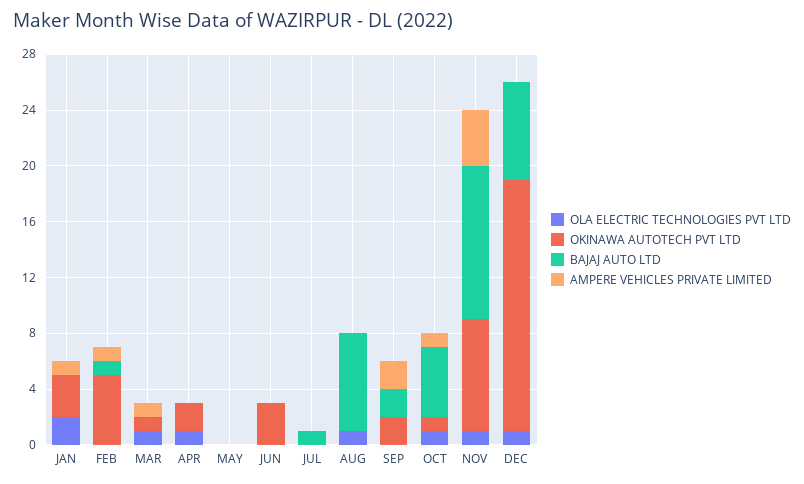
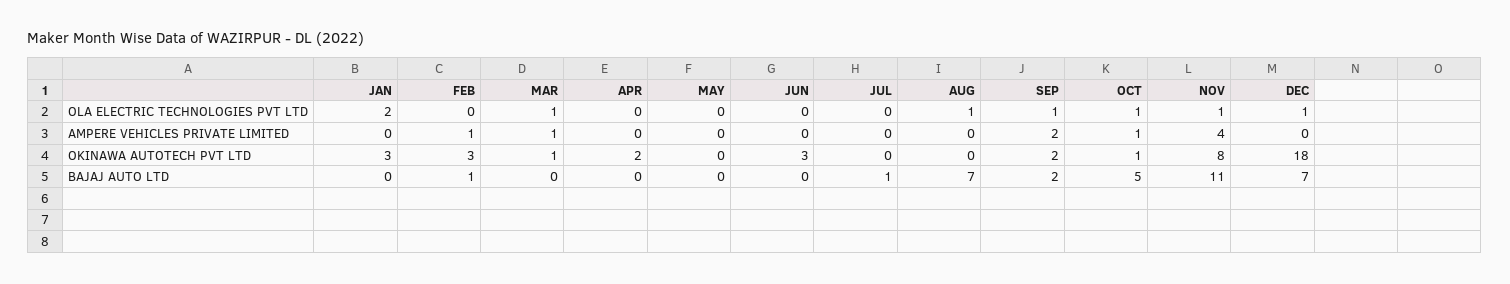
  {
    "OLA ELECTRIC TECHNOLOGIES PVT LTD": {
      "JAN": 2,
      "FEB": 0,
      "MAR": 1,
-     "APR": 1,
+     "APR": 0,
      "MAY": 0,
      "JUN": 0,
      "JUL": 0,
      "AUG": 1,
-     "SEP": 0,
+     "SEP": 1,
      "OCT": 1,
      "NOV": 1,
      "DEC": 1
    },
    "OKINAWA AUTOTECH PVT LTD": {
      "JAN": 3,
-     "FEB": 5,
+     "FEB": 3,
      "MAR": 1,
      "APR": 2,
      "MAY": 0,
      "JUN": 3,
      "JUL": 0,
      "AUG": 0,
      "SEP": 2,
      "OCT": 1,
      "NOV": 8,
      "DEC": 18
    },
    "BAJAJ AUTO LTD": {
      "JAN": 0,
      "FEB": 1,
      "MAR": 0,
      "APR": 0,
      "MAY": 0,
      "JUN": 0,
      "JUL": 1,
      "AUG": 7,
      "SEP": 2,
      "OCT": 5,
      "NOV": 11,
      "DEC": 7
    },
    "AMPERE VEHICLES PRIVATE LIMITED": {
-     "JAN": 1,
+     "JAN": 0,
      "FEB": 1,
      "MAR": 1,
      "APR": 0,
      "MAY": 0,
      "JUN": 0,
      "JUL": 0,
      "AUG": 0,
      "SEP": 2,
      "OCT": 1,
      "NOV": 4,
      "DEC": 0
    }
  }

